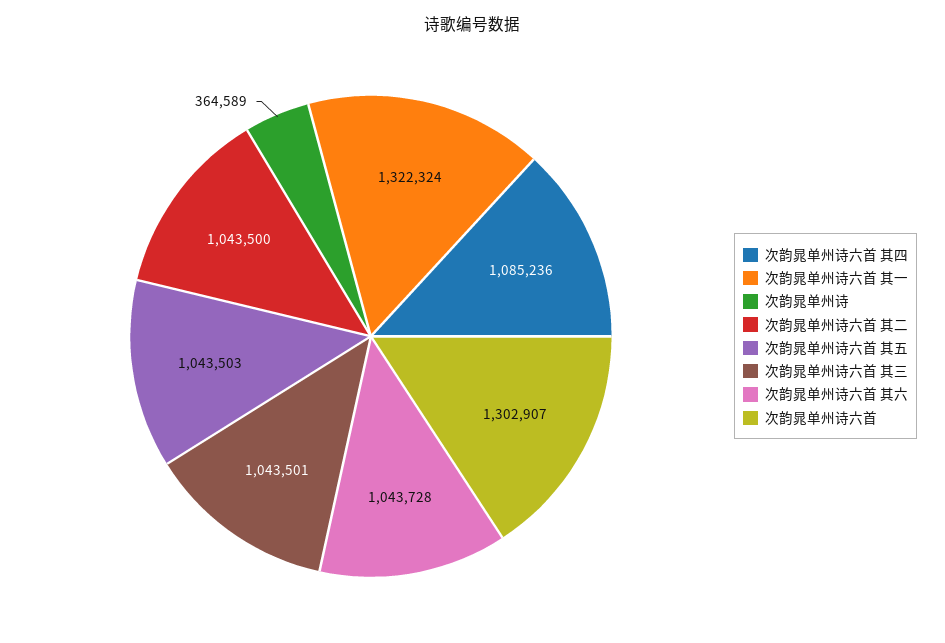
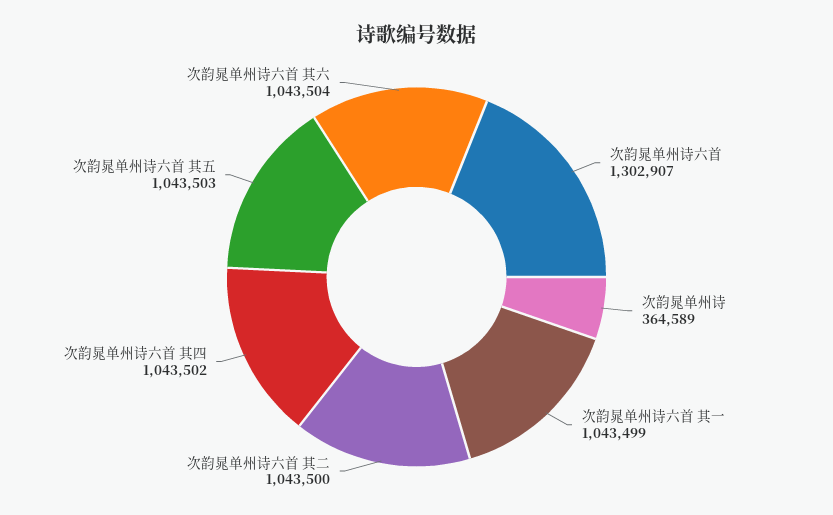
  {
-   "次韵晁单州诗六首 其四": 1085236,
+   "次韵晁单州诗六首 其四": 1043502,
-   "次韵晁单州诗六首 其一": 1322324,
+   "次韵晁单州诗六首 其一": 1043499,
    "次韵晁单州诗": 364589,
    "次韵晁单州诗六首 其二": 1043500,
    "次韵晁单州诗六首 其五": 1043503,
-   "次韵晁单州诗六首 其三": 1043501,
-   "次韵晁单州诗六首 其六": 1043728,
+   "次韵晁单州诗六首 其六": 1043504,
    "次韵晁单州诗六首": 1302907
  }

